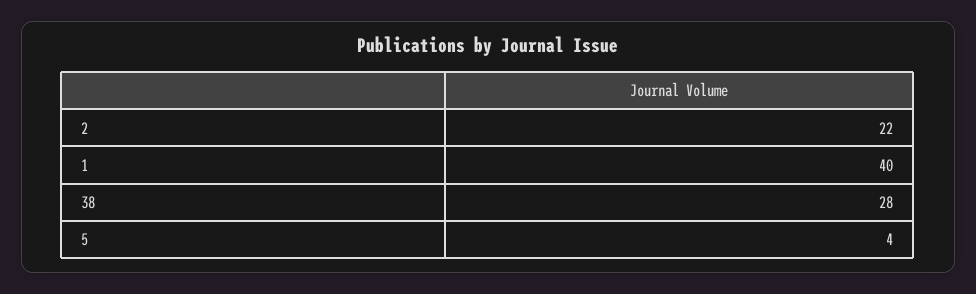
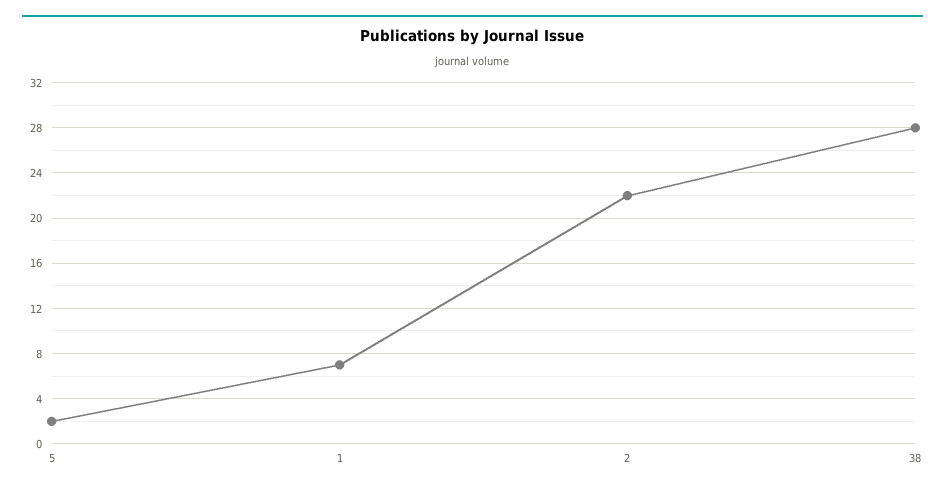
  {
    "2": 22,
-   "1": 40,
+   "1": 7,
    "38": 28,
-   "5": 4
+   "5": 2
  }

